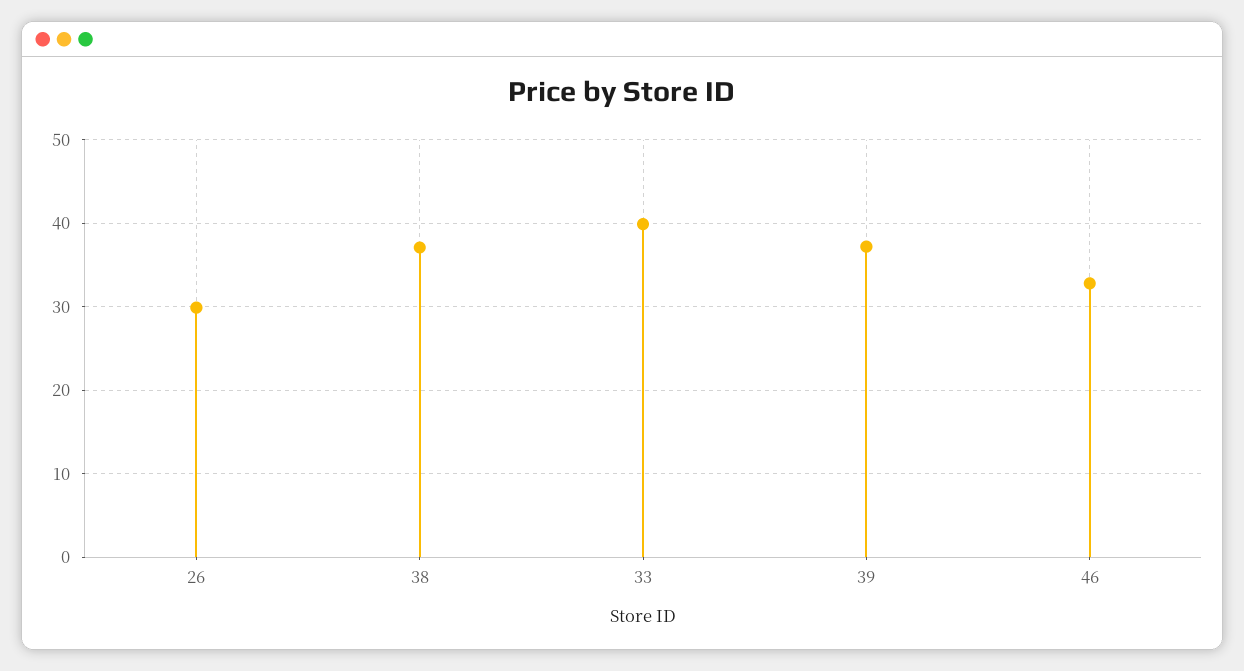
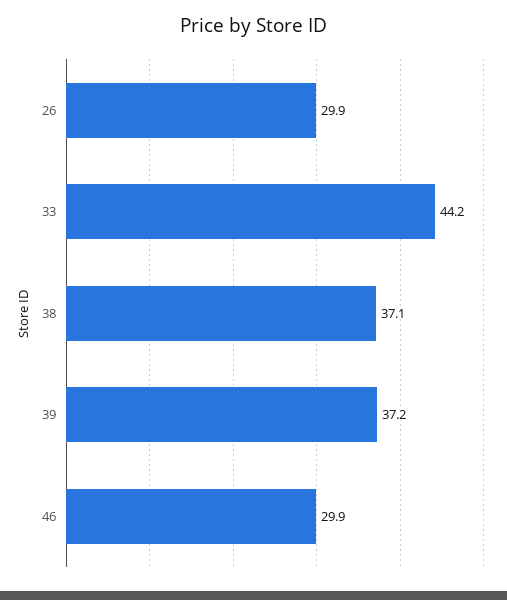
  {
    "26": 29.9,
    "38": 37.1,
-   "33": 40,
+   "33": 44.2,
    "39": 37.2,
-   "46": 33
+   "46": 29.9
  }

